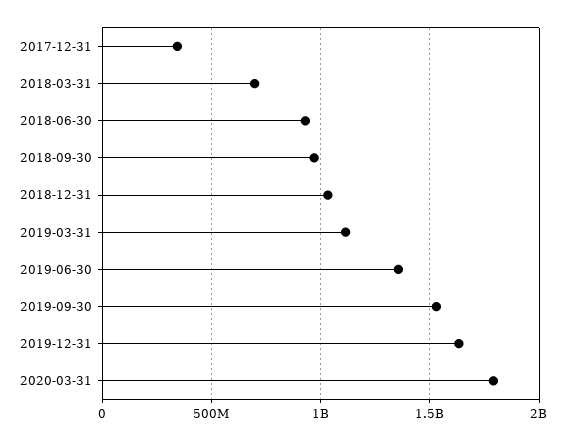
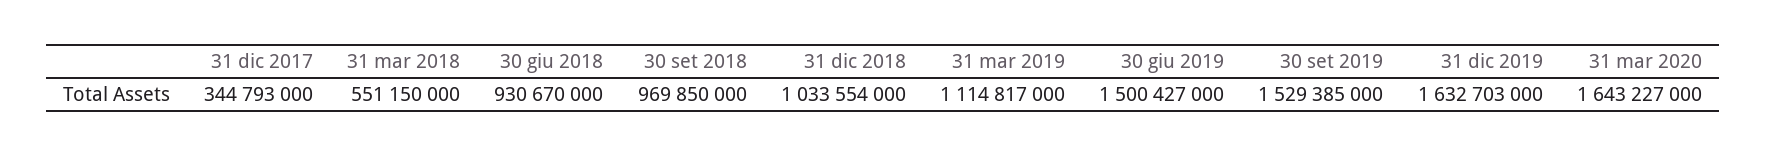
  {
    "2017-12-31": 344793000,
-   "2018-03-31": 700000000,
+   "2018-03-31": 551150000,
    "2018-06-30": 930670000,
    "2018-09-30": 969850000,
    "2018-12-31": 1033554000,
    "2019-03-31": 1114817000,
-   "2019-06-30": 1350000000,
+   "2019-06-30": 1500427000,
    "2019-09-30": 1529385000,
    "2019-12-31": 1632703000,
-   "2020-03-31": 1800000000
+   "2020-03-31": 1643227000
  }

